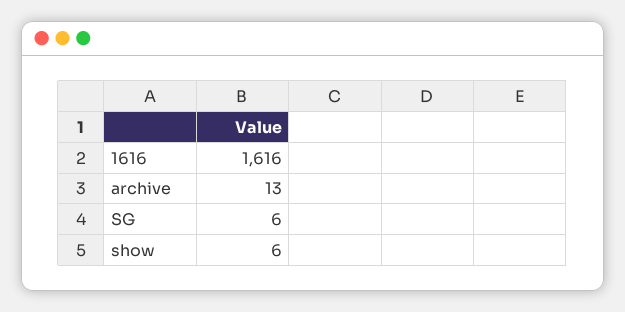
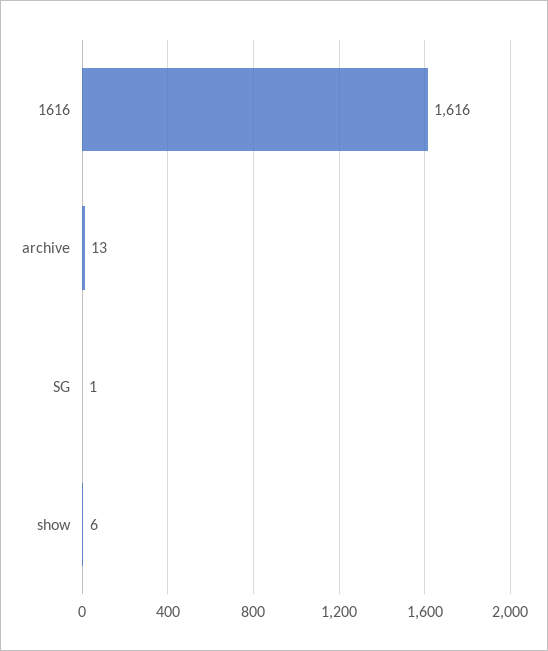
  {
    "1616": 1616,
    "archive": 13,
-   "SG": 6,
+   "SG": 1,
    "show": 6
  }

